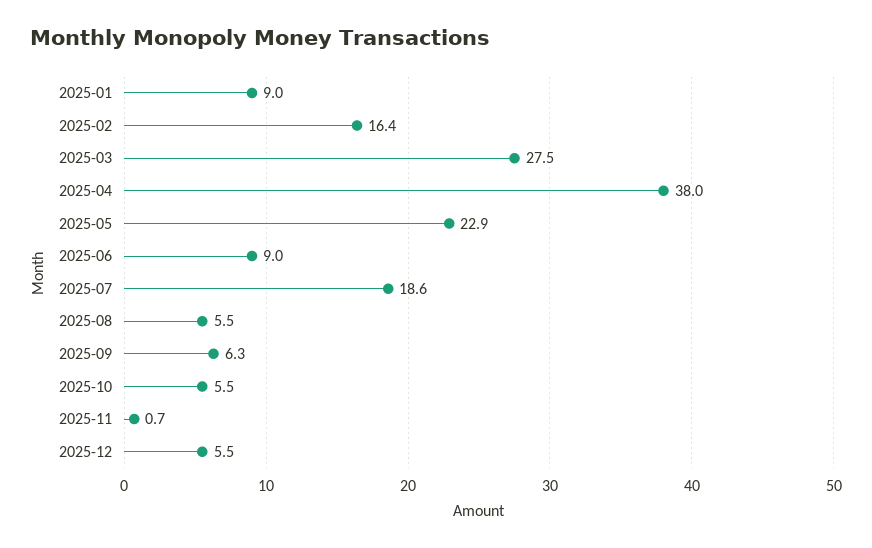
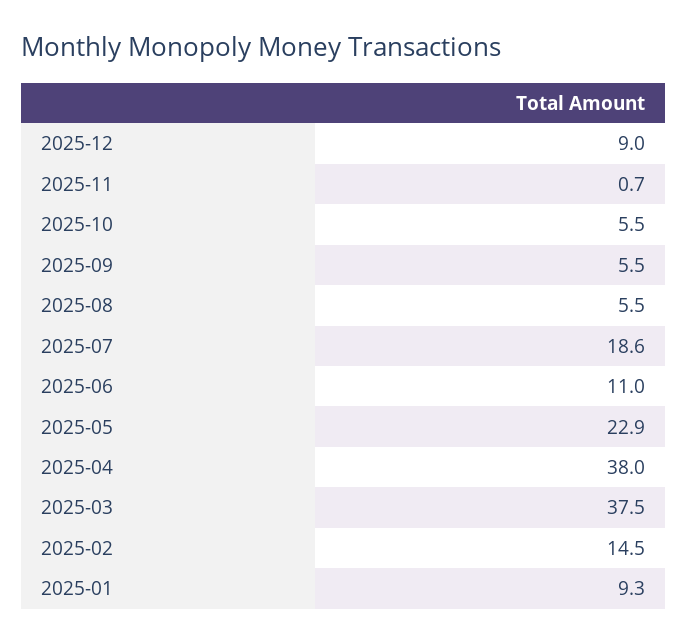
  {
-   "2025-01": 9,
+   "2025-01": 9.3,
-   "2025-02": 16.4,
+   "2025-02": 14.5,
-   "2025-03": 27.5,
+   "2025-03": 37.5,
    "2025-04": 38,
    "2025-05": 22.9,
-   "2025-06": 9,
+   "2025-06": 11,
    "2025-07": 18.6,
    "2025-08": 5.5,
-   "2025-09": 6.3,
+   "2025-09": 5.5,
    "2025-10": 5.5,
    "2025-11": 0.7,
-   "2025-12": 5.5
+   "2025-12": 9
  }

